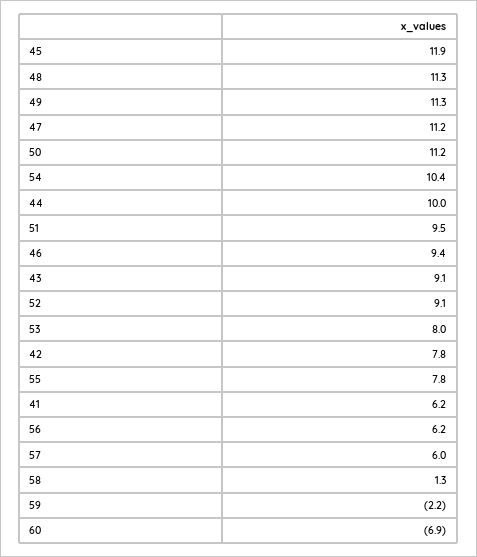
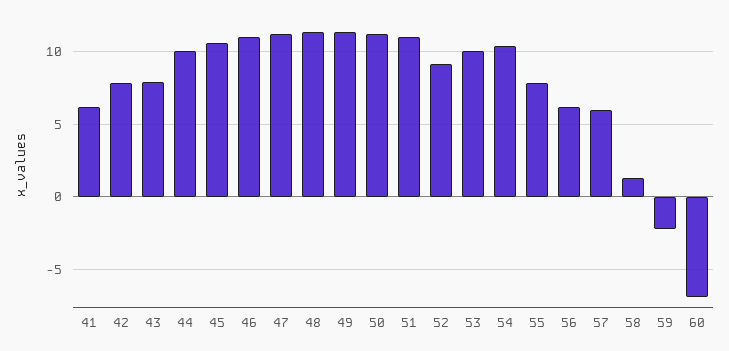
  {
-   "45": 11.9,
+   "45": 10.5,
    "48": 11.3,
    "49": 11.3,
    "47": 11.2,
    "50": 11.2,
    "54": 10.4,
    "44": 10,
-   "51": 9.5,
+   "51": 11,
-   "46": 9.4,
+   "46": 11,
-   "43": 9.1,
+   "43": 8,
    "52": 9.1,
-   "53": 8,
+   "53": 10,
    "42": 7.8,
    "55": 7.8,
    "41": 6.2,
    "56": 6.2,
    "57": 6,
    "58": 1.3,
    "59": -2.2,
    "60": -6.9
  }

